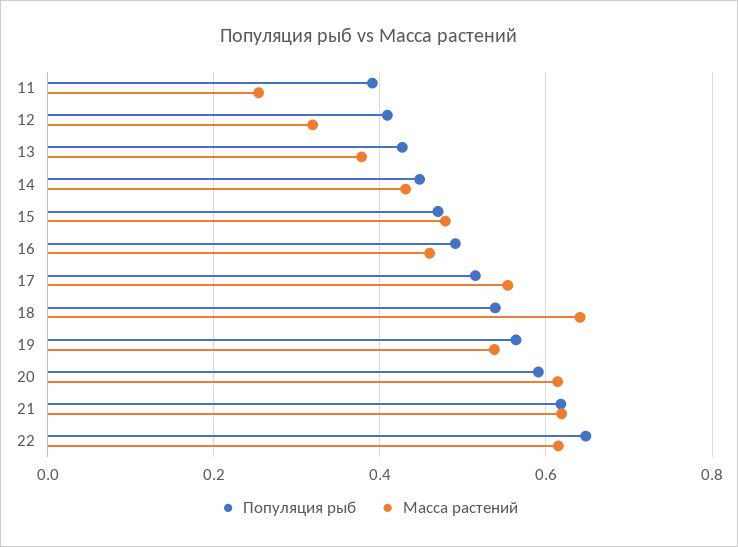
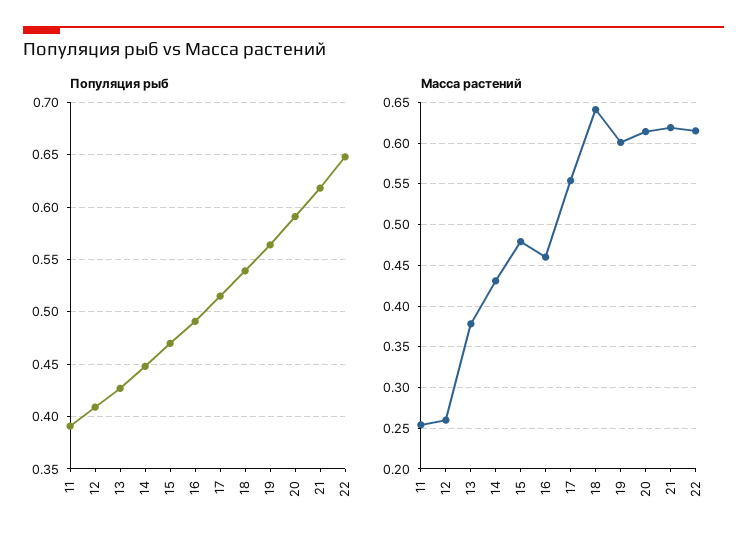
  {
    "Популяция рыб": {
      "11": 0.39,
      "12": 0.41,
      "13": 0.43,
      "14": 0.45,
      "15": 0.47,
      "16": 0.49,
      "17": 0.52,
      "18": 0.54,
      "19": 0.56,
      "20": 0.59,
      "21": 0.62,
      "22": 0.65
    },
    "Масса растений": {
      "11": 0.25,
-     "12": 0.32,
+     "12": 0.26,
      "13": 0.38,
      "14": 0.43,
      "15": 0.48,
      "16": 0.46,
      "17": 0.55,
      "18": 0.64,
-     "19": 0.54,
+     "19": 0.6,
      "20": 0.61,
      "21": 0.62,
      "22": 0.62
    }
  }

